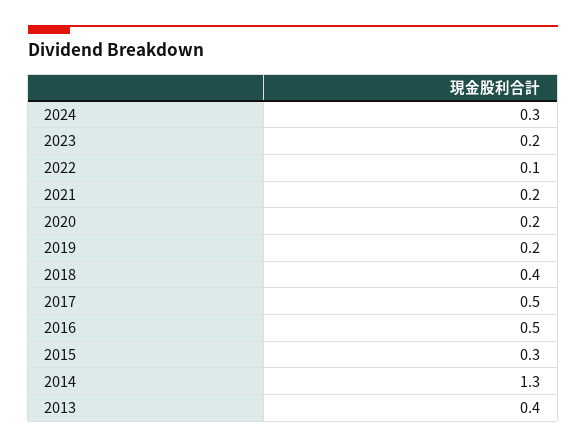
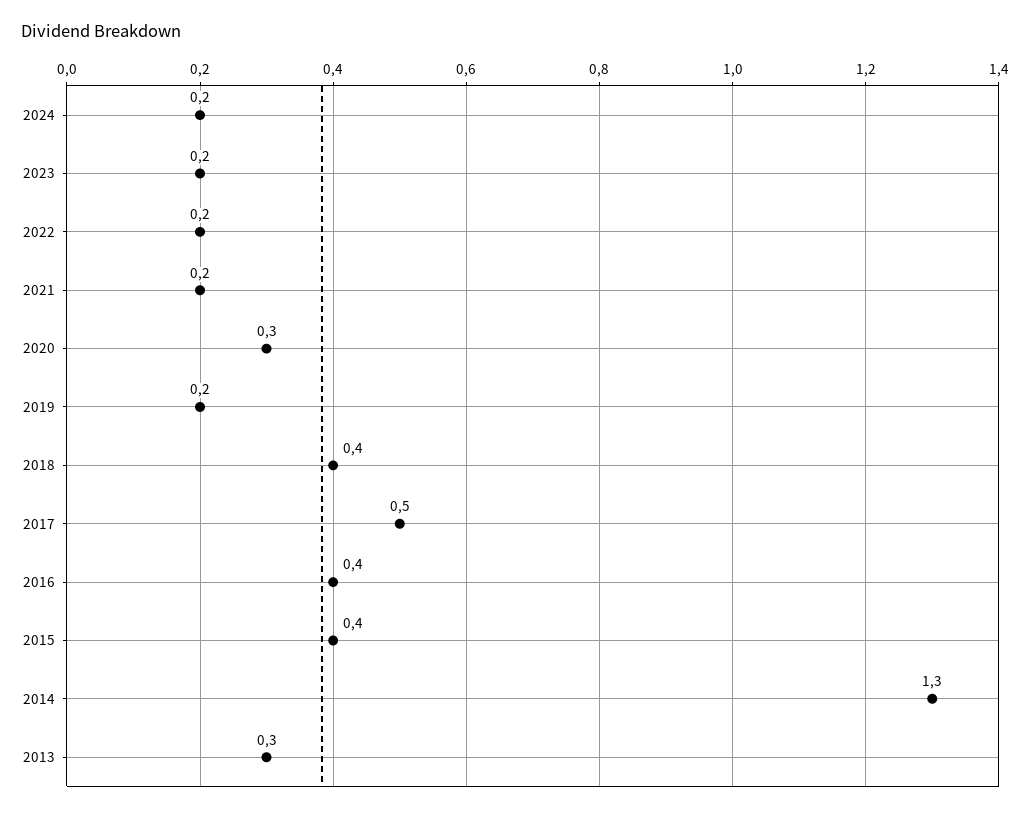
  {
-   "2024": 0.3,
+   "2024": 0.2,
    "2023": 0.2,
-   "2022": 0.1,
+   "2022": 0.2,
    "2021": 0.2,
-   "2020": 0.2,
+   "2020": 0.3,
    "2019": 0.2,
    "2018": 0.4,
    "2017": 0.5,
-   "2016": 0.5,
+   "2016": 0.4,
-   "2015": 0.3,
+   "2015": 0.4,
    "2014": 1.3,
-   "2013": 0.4
+   "2013": 0.3
  }

